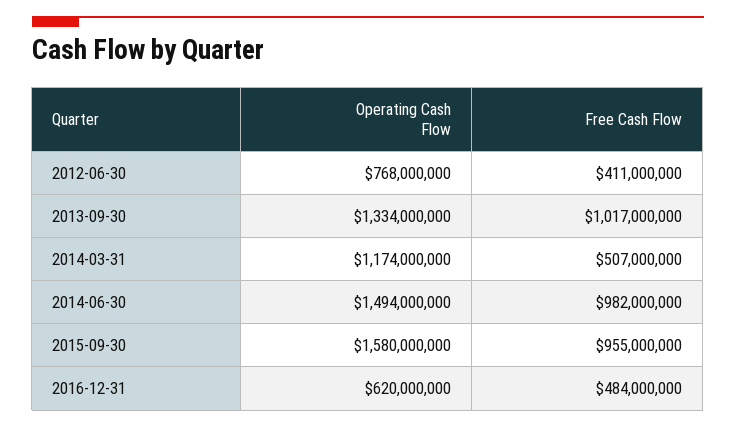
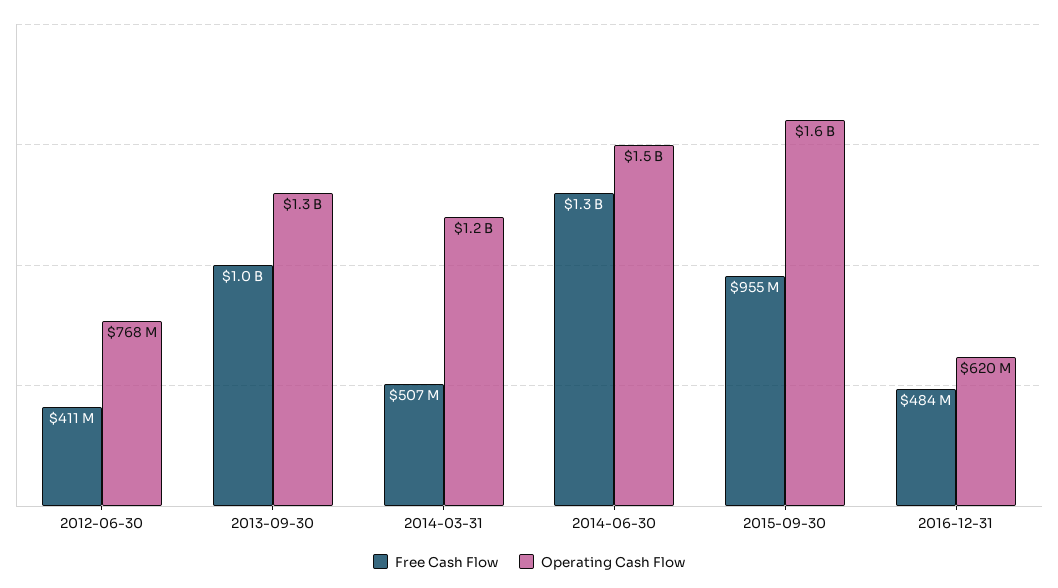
  {
    "Operating Cash Flow": {
      "2012-06-30": 768000000,
      "2013-09-30": 1334000000,
      "2014-03-31": 1174000000,
      "2014-06-30": 1494000000,
      "2015-09-30": 1580000000,
      "2016-12-31": 620000000
    },
    "Free Cash Flow": {
      "2012-06-30": 411000000,
      "2013-09-30": 1017000000,
      "2014-03-31": 507000000,
-     "2014-06-30": 982000000,
+     "2014-06-30": 1300000000,
      "2015-09-30": 955000000,
      "2016-12-31": 484000000
    }
  }

